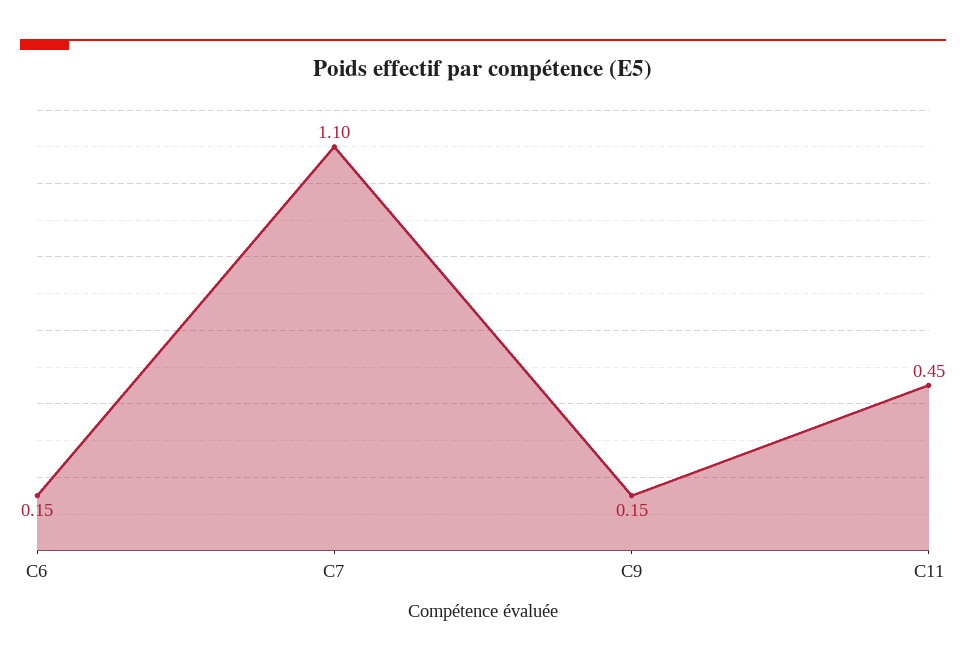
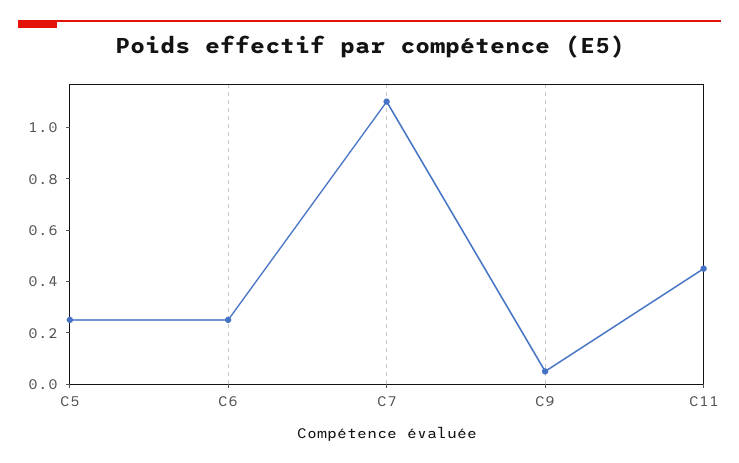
  {
-   "C6": 0.15,
+   "C6": 0.25,
    "C7": 1.1,
-   "C9": 0.15,
+   "C9": 0.05,
-   "C11": 0.45
+   "C11": 0.45,
+   "C5": 0.25
  }

